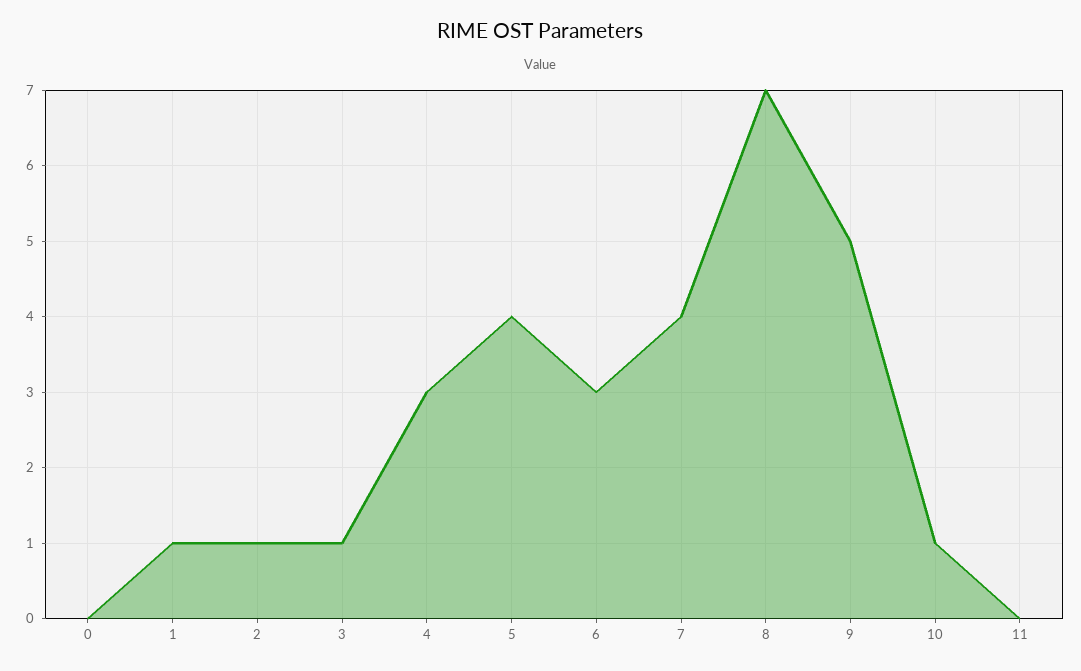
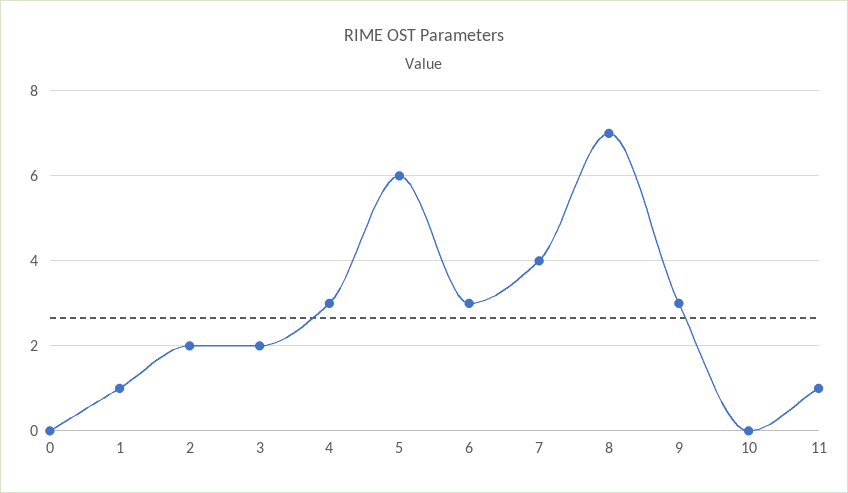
  {
    "0": 0,
    "1": 1,
-   "2": 1,
+   "2": 2,
-   "3": 1,
+   "3": 2,
    "4": 3,
-   "5": 4,
+   "5": 6,
    "6": 3,
    "7": 4,
    "8": 7,
-   "9": 5,
+   "9": 3,
-   "10": 1,
+   "10": 0,
-   "11": 0
+   "11": 1
  }

